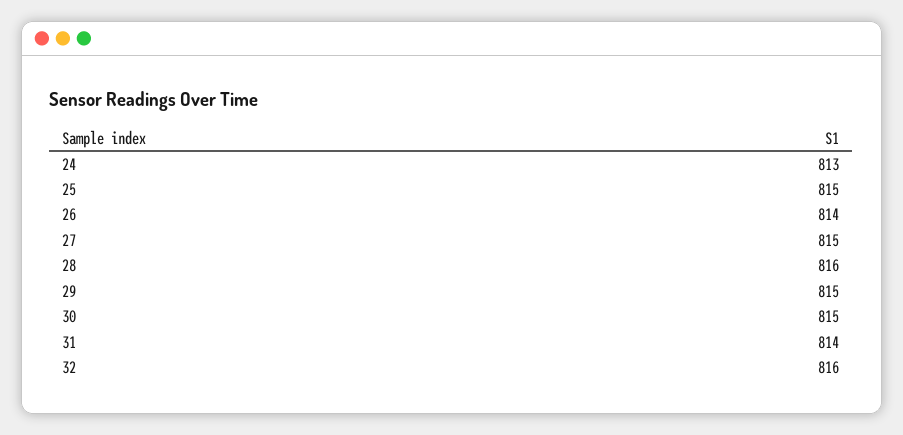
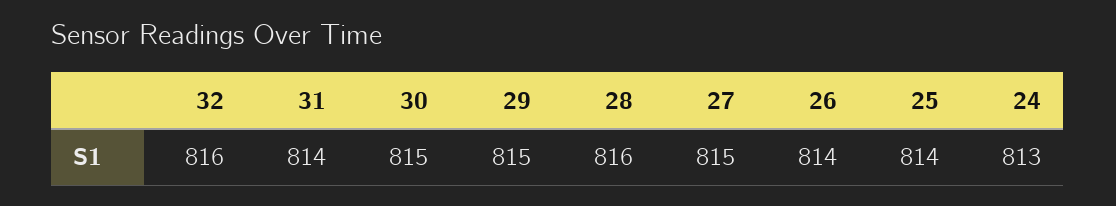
  {
    "24": 813,
-   "25": 815,
+   "25": 814,
    "26": 814,
    "27": 815,
    "28": 816,
    "29": 815,
    "30": 815,
    "31": 814,
    "32": 816
  }

